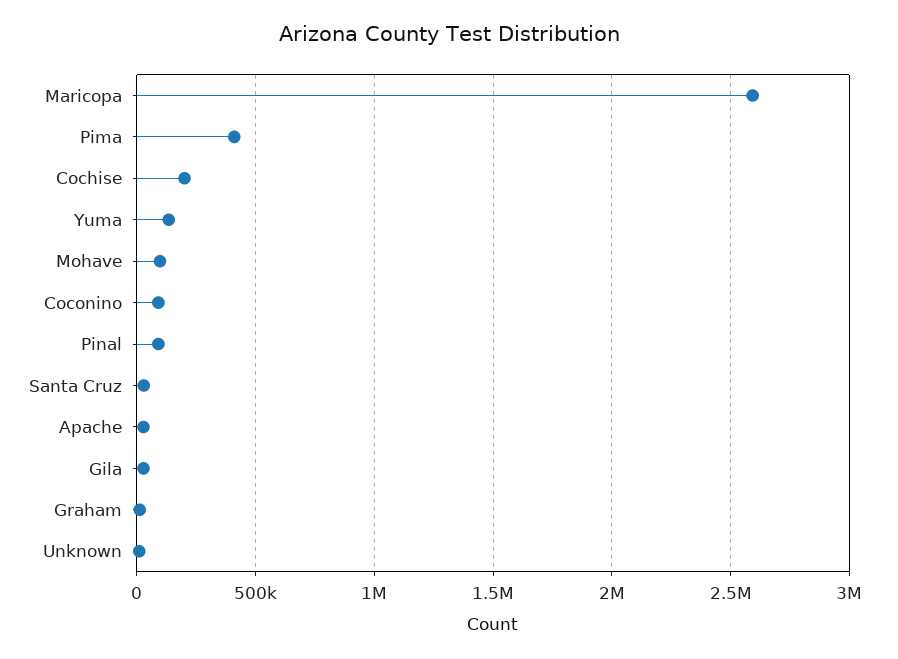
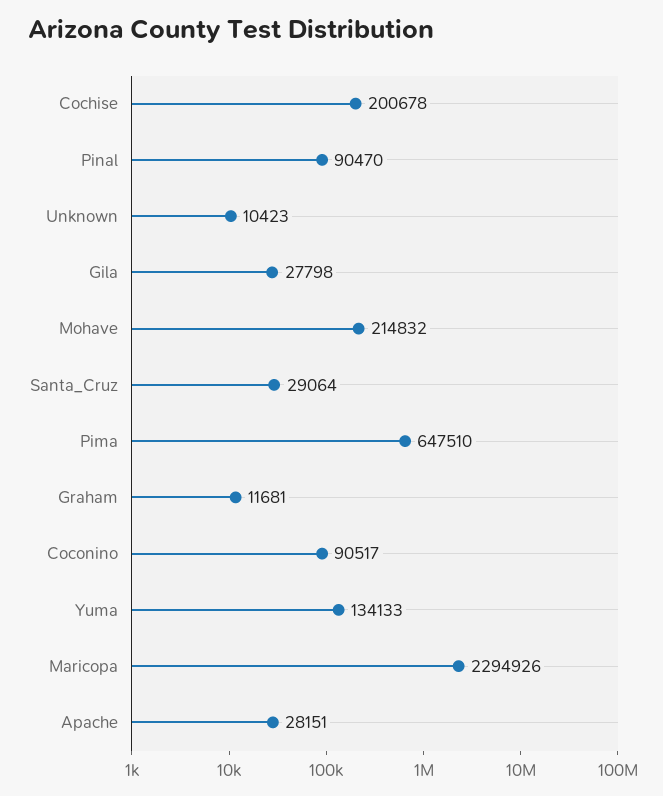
  {
-   "Maricopa": 2600000,
+   "Maricopa": 2294926,
-   "Pima": 400000,
+   "Pima": 647510,
    "Cochise": 200678,
    "Yuma": 134133,
-   "Mohave": 100000,
+   "Mohave": 214832,
    "Coconino": 90517,
    "Pinal": 90470,
    "Santa Cruz": 29064,
    "Apache": 28151,
    "Gila": 27798,
    "Graham": 11681,
    "Unknown": 10423
  }

